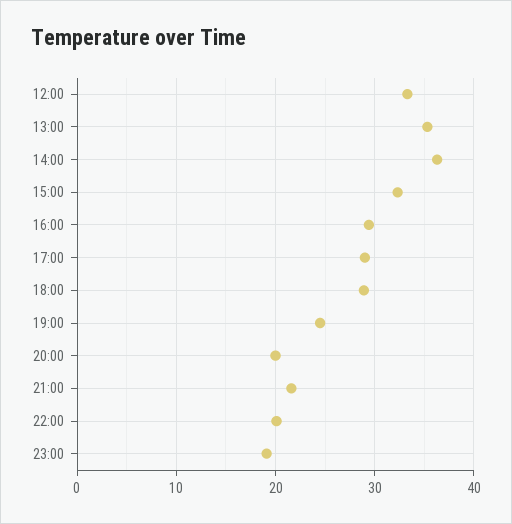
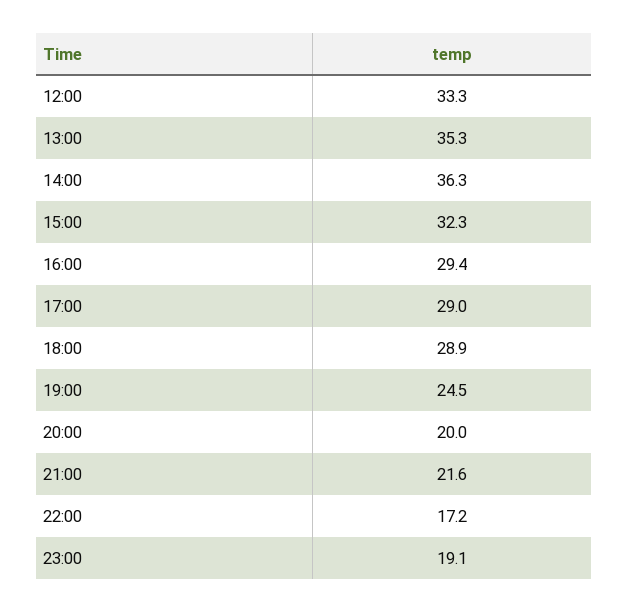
  {
    "12:00": 33.3,
    "13:00": 35.3,
    "14:00": 36.3,
    "15:00": 32.3,
    "16:00": 29.4,
    "17:00": 29,
    "18:00": 28.9,
    "19:00": 24.5,
    "20:00": 20,
    "21:00": 21.6,
-   "22:00": 20,
+   "22:00": 17.2,
    "23:00": 19.1
  }

